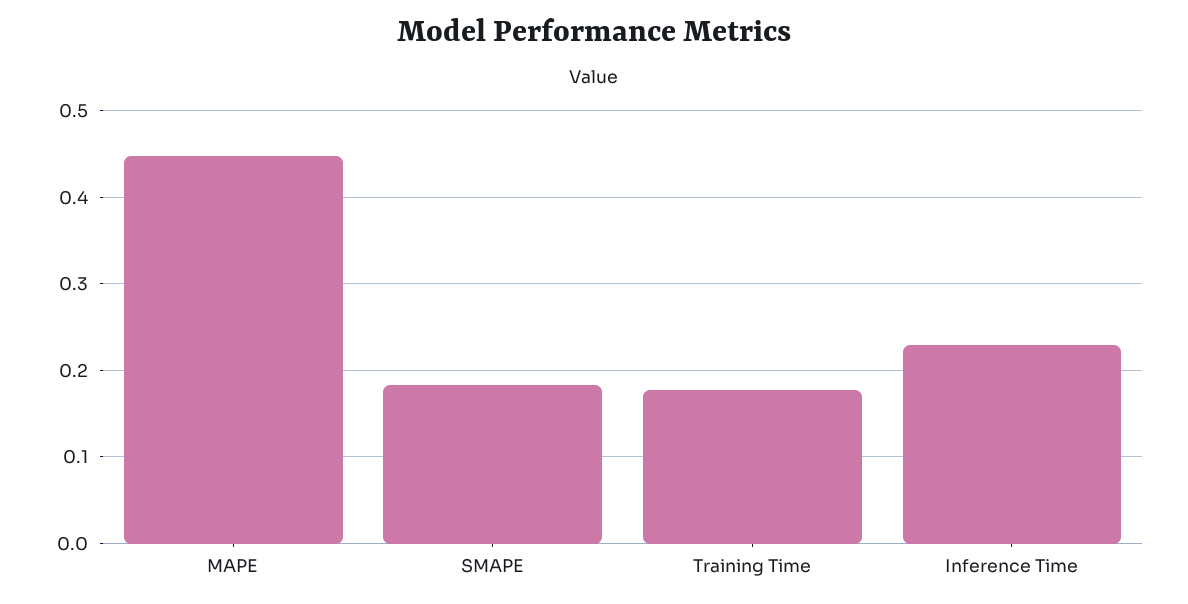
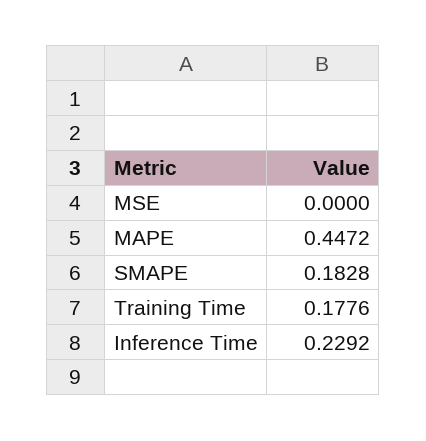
  {
    "MAPE": 0.4472,
    "SMAPE": 0.1828,
    "Training Time": 0.1776,
-   "Inference Time": 0.2292
+   "Inference Time": 0.2292,
+   "MSE": 0
  }

